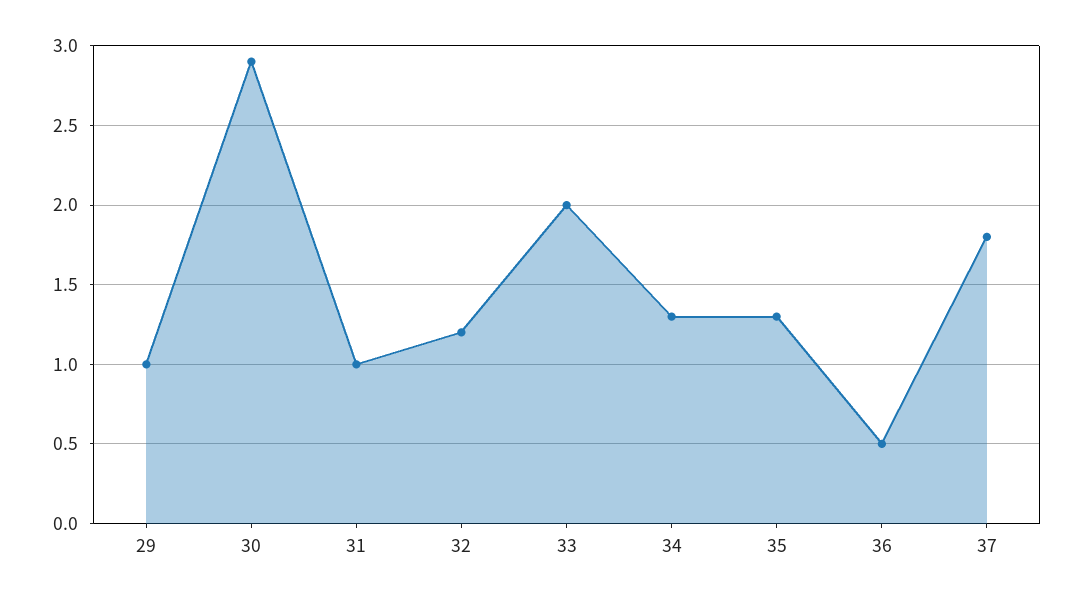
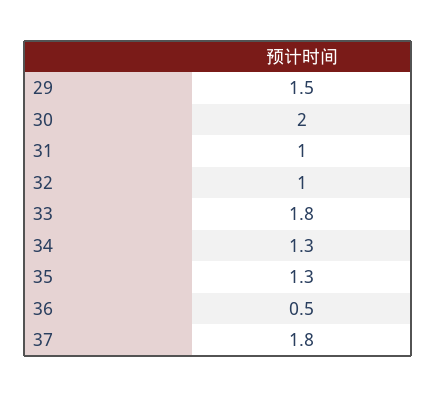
  {
-   "29": 1,
+   "29": 1.5,
-   "30": 2.9,
+   "30": 2,
    "31": 1,
-   "32": 1.2,
+   "32": 1,
-   "33": 2,
+   "33": 1.8,
    "34": 1.3,
    "35": 1.3,
    "36": 0.5,
    "37": 1.8
  }

